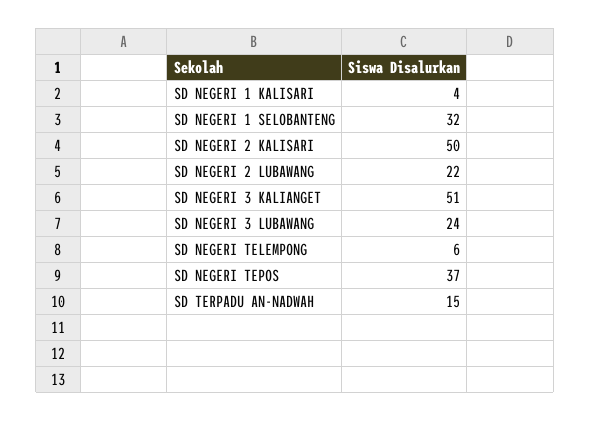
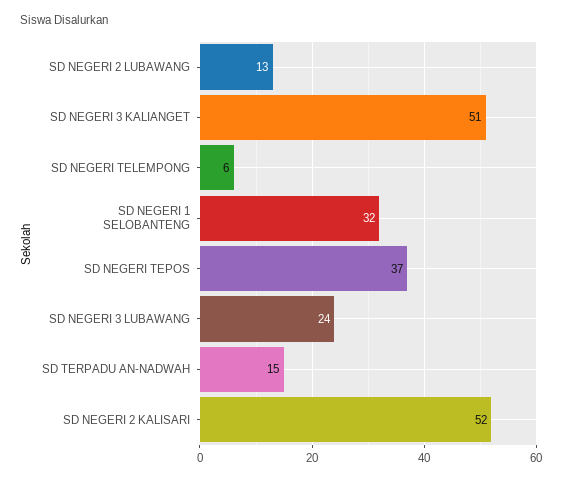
  {
-   "SD NEGERI 1 KALISARI": 4,
    "SD NEGERI 1 SELOBANTENG": 32,
-   "SD NEGERI 2 KALISARI": 50,
+   "SD NEGERI 2 KALISARI": 52,
-   "SD NEGERI 2 LUBAWANG": 22,
+   "SD NEGERI 2 LUBAWANG": 13,
    "SD NEGERI 3 KALIANGET": 51,
    "SD NEGERI 3 LUBAWANG": 24,
    "SD NEGERI TELEMPONG": 6,
    "SD NEGERI TEPOS": 37,
    "SD TERPADU AN-NADWAH": 15
  }

